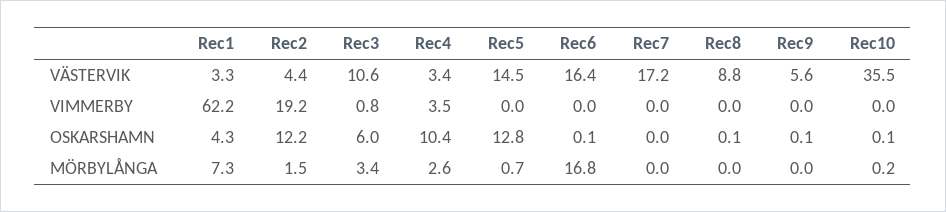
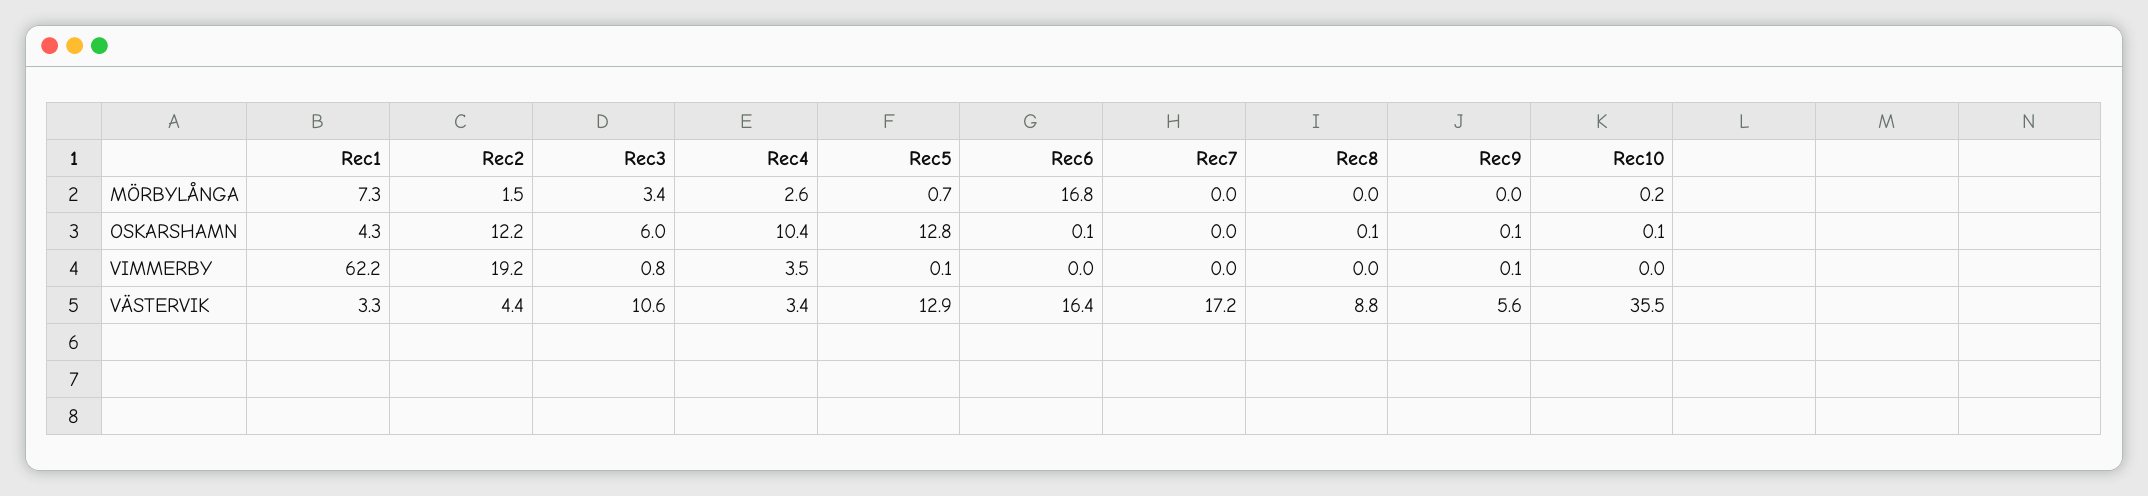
  {
    "Rec1": {
      "VÄSTERVIK": 3.3,
      "VIMMERBY": 62.2,
      "OSKARSHAMN": 4.3,
      "MÖRBYLÅNGA": 7.3
    },
    "Rec2": {
      "VÄSTERVIK": 4.4,
      "VIMMERBY": 19.2,
      "OSKARSHAMN": 12.2,
      "MÖRBYLÅNGA": 1.5
    },
    "Rec3": {
      "VÄSTERVIK": 10.6,
      "VIMMERBY": 0.8,
      "OSKARSHAMN": 6,
      "MÖRBYLÅNGA": 3.4
    },
    "Rec4": {
      "VÄSTERVIK": 3.4,
      "VIMMERBY": 3.5,
      "OSKARSHAMN": 10.4,
      "MÖRBYLÅNGA": 2.6
    },
    "Rec5": {
-     "VÄSTERVIK": 14.5,
+     "VÄSTERVIK": 12.9,
-     "VIMMERBY": 0,
+     "VIMMERBY": 0.1,
      "OSKARSHAMN": 12.8,
      "MÖRBYLÅNGA": 0.7
    },
    "Rec6": {
      "VÄSTERVIK": 16.4,
      "VIMMERBY": 0,
      "OSKARSHAMN": 0.1,
      "MÖRBYLÅNGA": 16.8
    },
    "Rec7": {
      "VÄSTERVIK": 17.2,
      "VIMMERBY": 0,
      "OSKARSHAMN": 0,
      "MÖRBYLÅNGA": 0
    },
    "Rec8": {
      "VÄSTERVIK": 8.8,
      "VIMMERBY": 0,
      "OSKARSHAMN": 0.1,
      "MÖRBYLÅNGA": 0
    },
    "Rec9": {
      "VÄSTERVIK": 5.6,
-     "VIMMERBY": 0,
+     "VIMMERBY": 0.1,
      "OSKARSHAMN": 0.1,
      "MÖRBYLÅNGA": 0
    },
    "Rec10": {
      "VÄSTERVIK": 35.5,
      "VIMMERBY": 0,
      "OSKARSHAMN": 0.1,
      "MÖRBYLÅNGA": 0.2
    }
  }

